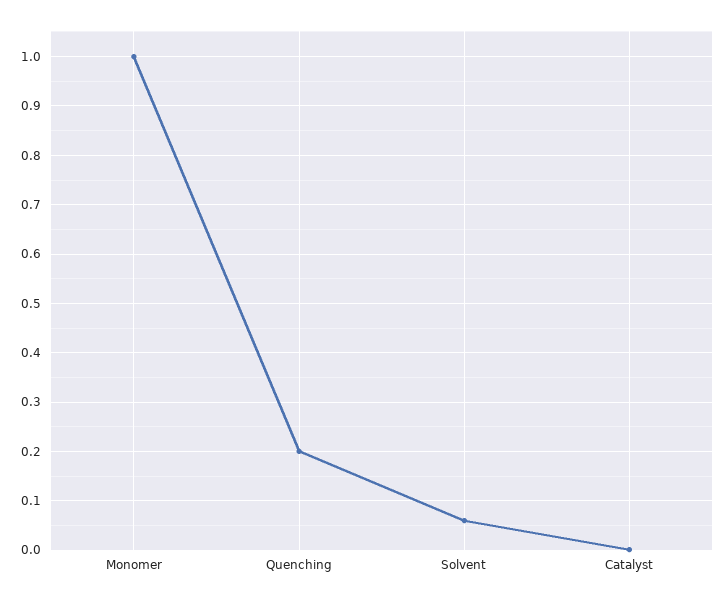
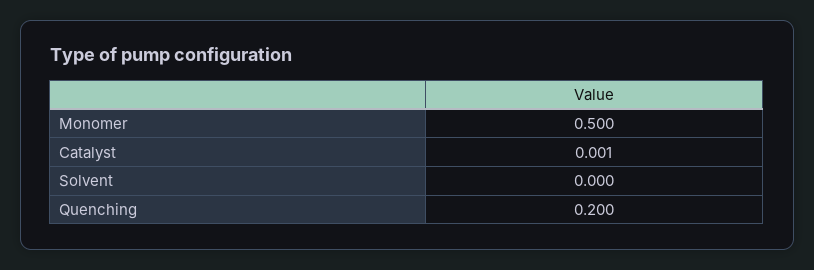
  {
-   "Monomer": 1,
+   "Monomer": 0.5,
    "Quenching": 0.2,
-   "Solvent": 0.06,
+   "Solvent": 0,
    "Catalyst": 0.001
  }

